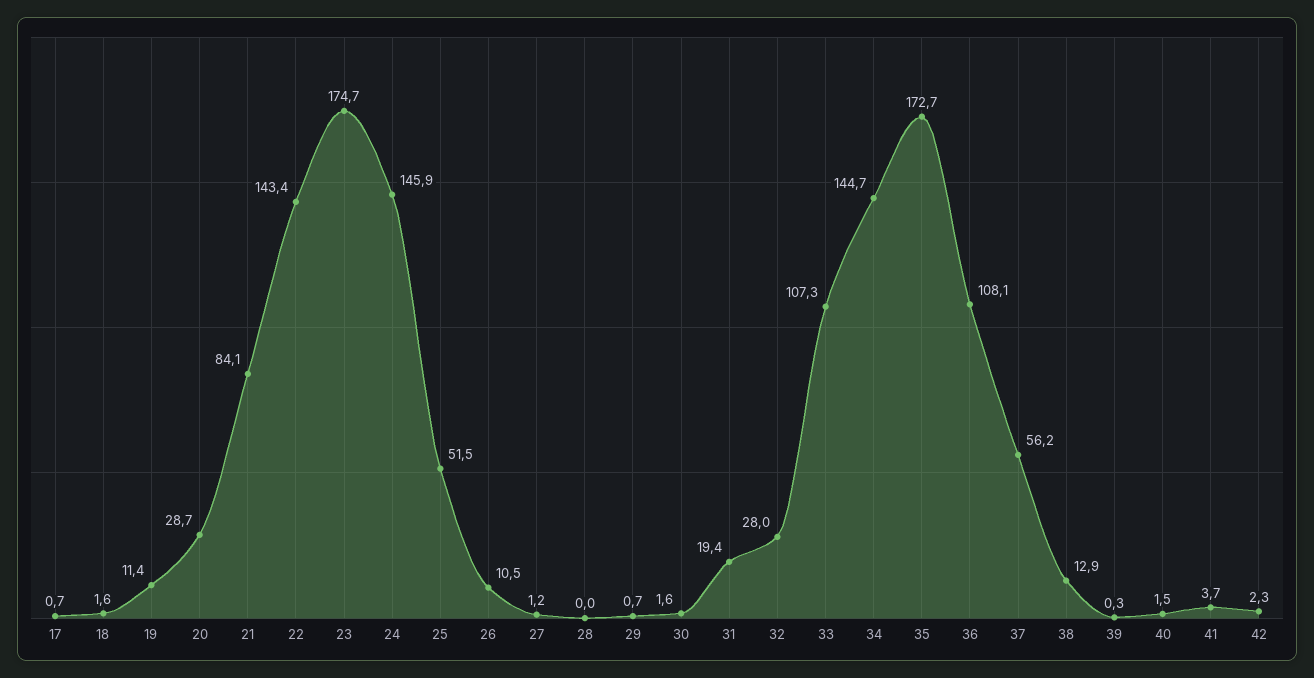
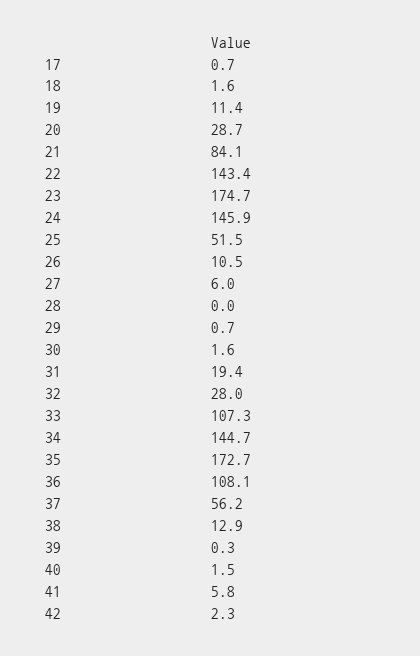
  {
    "17": 0.7,
    "18": 1.6,
    "19": 11.4,
    "20": 28.7,
    "21": 84.1,
    "22": 143.4,
    "23": 174.7,
    "24": 145.9,
    "25": 51.5,
    "26": 10.5,
-   "27": 1.2,
+   "27": 6,
    "28": 0,
    "29": 0.7,
    "30": 1.6,
    "31": 19.4,
    "32": 28,
    "33": 107.3,
    "34": 144.7,
    "35": 172.7,
    "36": 108.1,
    "37": 56.2,
    "38": 12.9,
    "39": 0.3,
    "40": 1.5,
-   "41": 3.7,
+   "41": 5.8,
    "42": 2.3
  }

